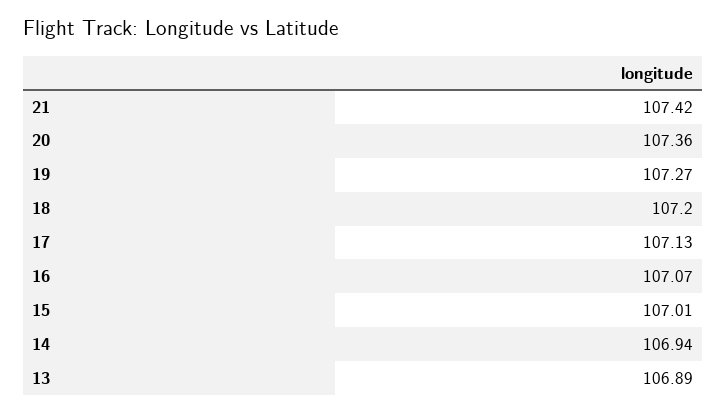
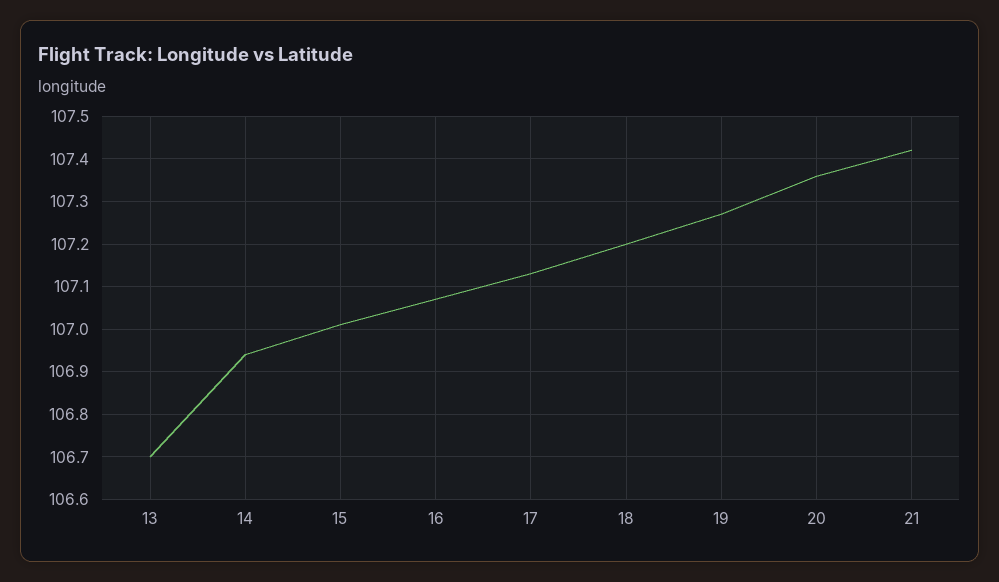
  {
    "21": 107.42,
    "20": 107.36,
    "19": 107.27,
    "18": 107.2,
    "17": 107.13,
    "16": 107.07,
    "15": 107.01,
    "14": 106.94,
-   "13": 106.89
+   "13": 106.7
  }

